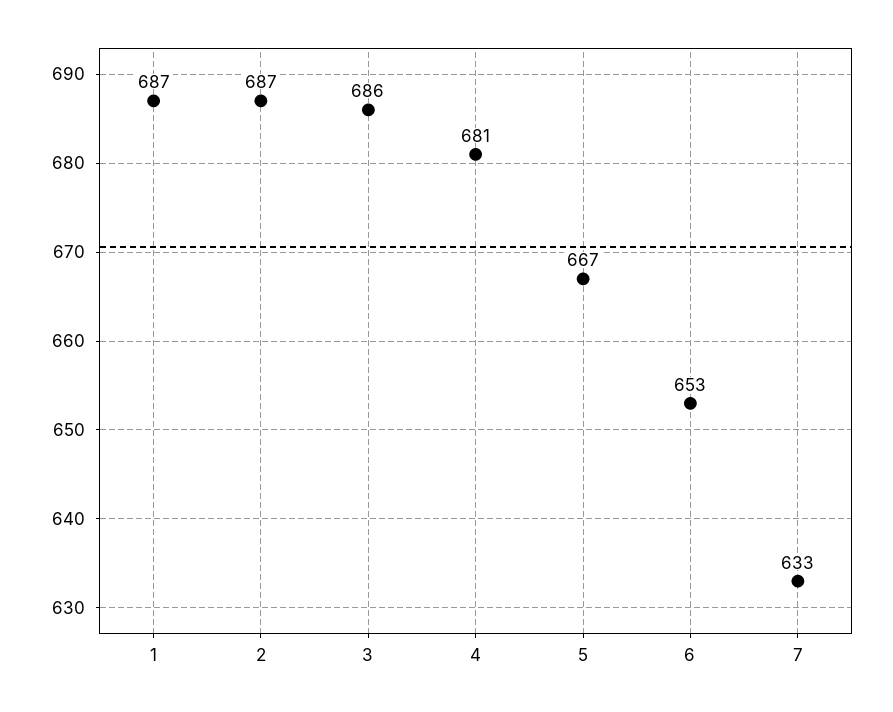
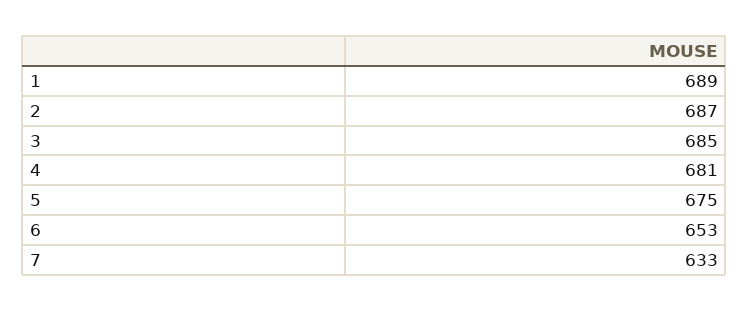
  {
-   "1": 687,
+   "1": 689,
    "2": 687,
-   "3": 686,
+   "3": 685,
    "4": 681,
-   "5": 667,
+   "5": 675,
    "6": 653,
    "7": 633
  }

